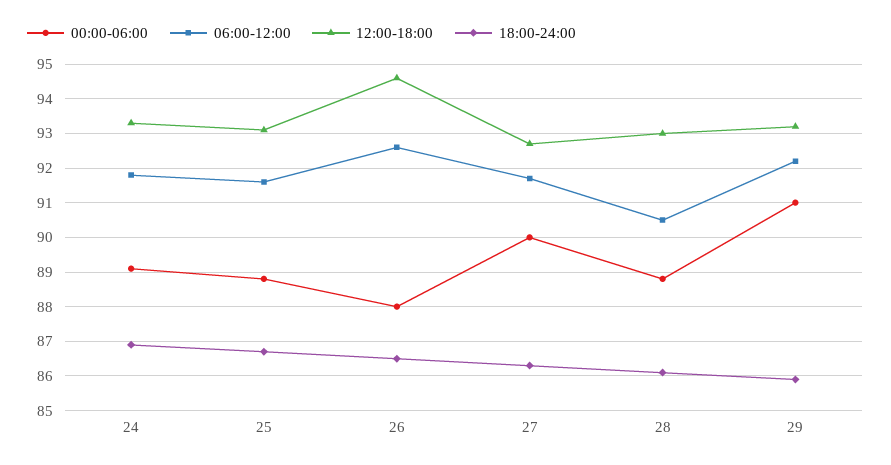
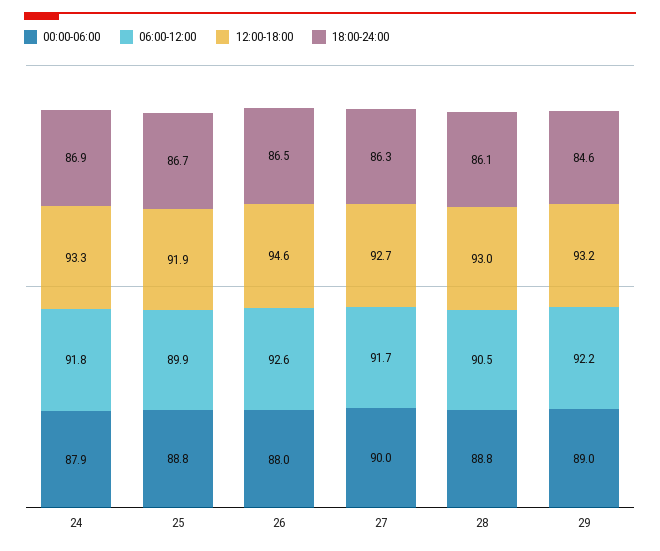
  {
    "00:00-06:00": {
-     "24": 89,
+     "24": 87.9,
      "25": 88.8,
      "26": 88,
      "27": 90,
      "28": 88.8,
-     "29": 91
+     "29": 89
    },
    "06:00-12:00": {
      "24": 91.8,
-     "25": 91.5,
+     "25": 89.9,
      "26": 92.6,
      "27": 91.7,
      "28": 90.5,
      "29": 92.2
    },
    "12:00-18:00": {
      "24": 93.3,
-     "25": 93,
+     "25": 91.9,
      "26": 94.6,
      "27": 92.7,
      "28": 93,
      "29": 93.2
    },
    "18:00-24:00": {
      "24": 86.9,
      "25": 86.7,
      "26": 86.5,
      "27": 86.3,
      "28": 86.1,
-     "29": 86
+     "29": 84.6
    }
  }

